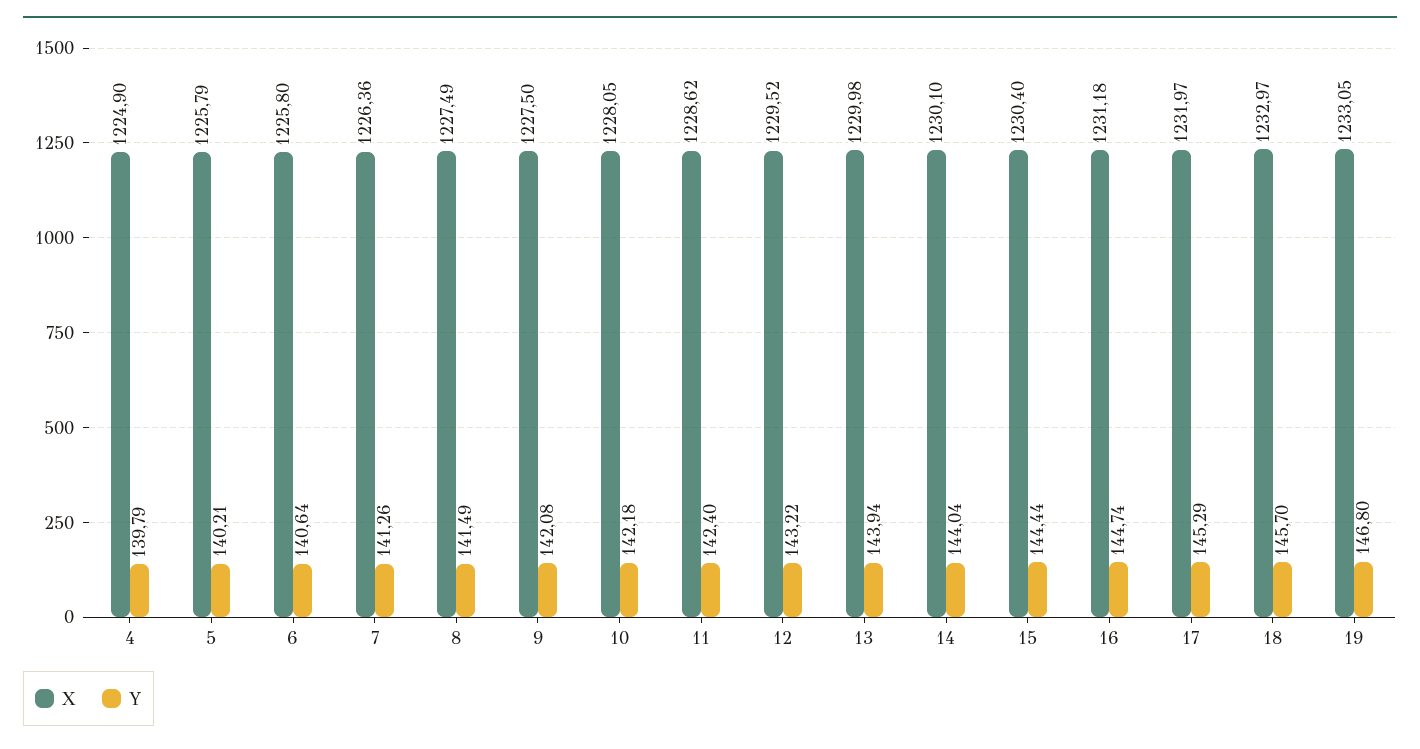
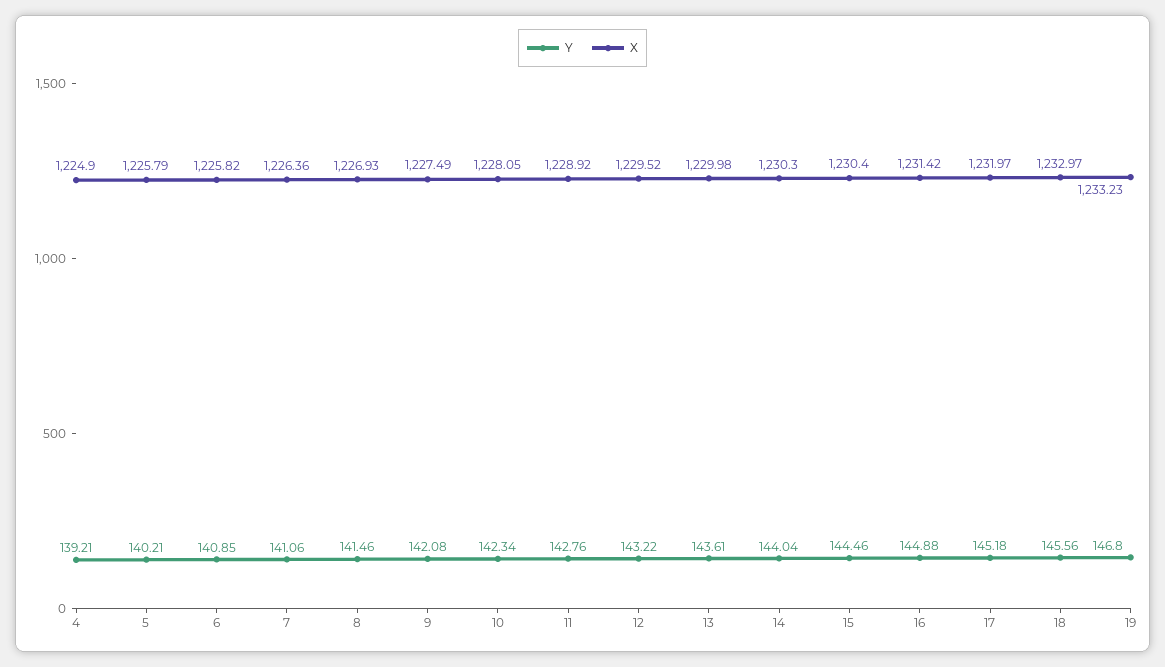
  {
    "X": {
      "4": 1224.9,
      "5": 1225.79,
-     "6": 1225.8,
+     "6": 1225.82,
      "7": 1226.36,
-     "8": 1227.49,
+     "8": 1226.93,
-     "9": 1227.5,
+     "9": 1227.49,
      "10": 1228.05,
-     "11": 1228.62,
+     "11": 1228.92,
      "12": 1229.52,
      "13": 1229.98,
-     "14": 1230.1,
+     "14": 1230.3,
      "15": 1230.4,
-     "16": 1231.18,
+     "16": 1231.42,
      "17": 1231.97,
      "18": 1232.97,
-     "19": 1233.05
+     "19": 1233.23
    },
    "Y": {
-     "4": 139.79,
+     "4": 139.21,
      "5": 140.21,
-     "6": 140.64,
+     "6": 140.85,
-     "7": 141.26,
+     "7": 141.06,
-     "8": 141.49,
+     "8": 141.46,
      "9": 142.08,
-     "10": 142.18,
+     "10": 142.34,
-     "11": 142.4,
+     "11": 142.76,
      "12": 143.22,
-     "13": 143.94,
+     "13": 143.61,
      "14": 144.04,
-     "15": 144.44,
+     "15": 144.46,
-     "16": 144.74,
+     "16": 144.88,
-     "17": 145.29,
+     "17": 145.18,
-     "18": 145.7,
+     "18": 145.56,
      "19": 146.8
    }
  }

